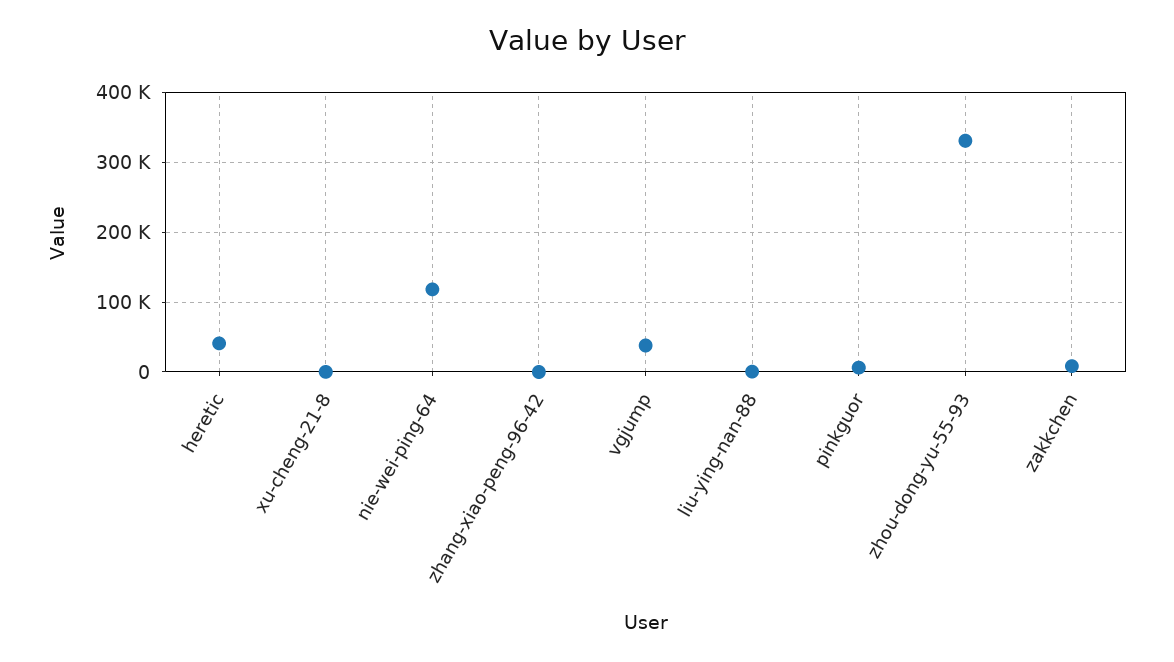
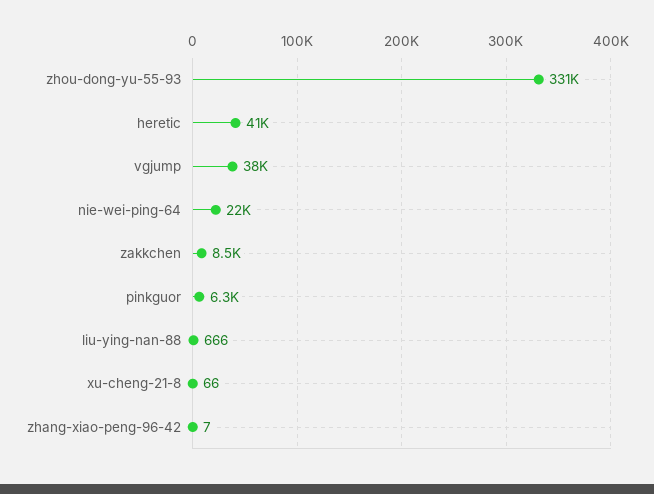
  {
    "heretic": 41000,
    "xu-cheng-21-8": 66,
-   "nie-wei-ping-64": 120000,
+   "nie-wei-ping-64": 22000,
    "zhang-xiao-peng-96-42": 7,
    "vgjump": 38000,
    "liu-ying-nan-88": 666,
    "pinkguor": 6300,
    "zhou-dong-yu-55-93": 331000,
    "zakkchen": 8500
  }

